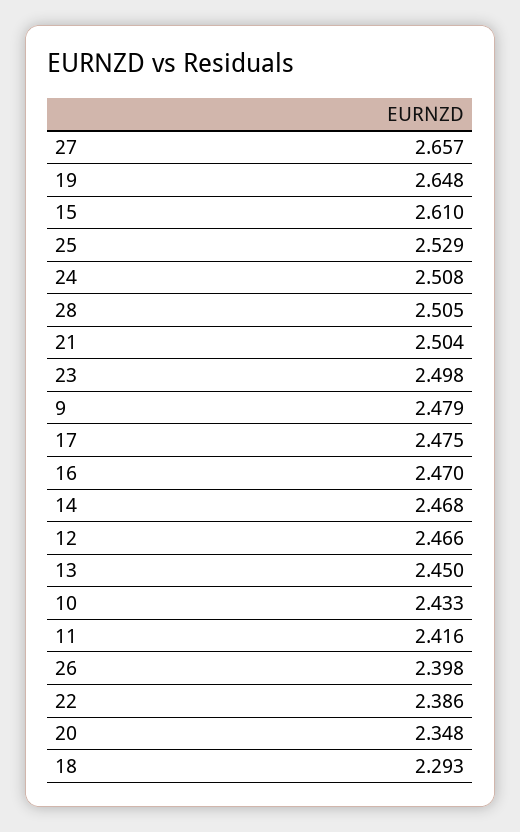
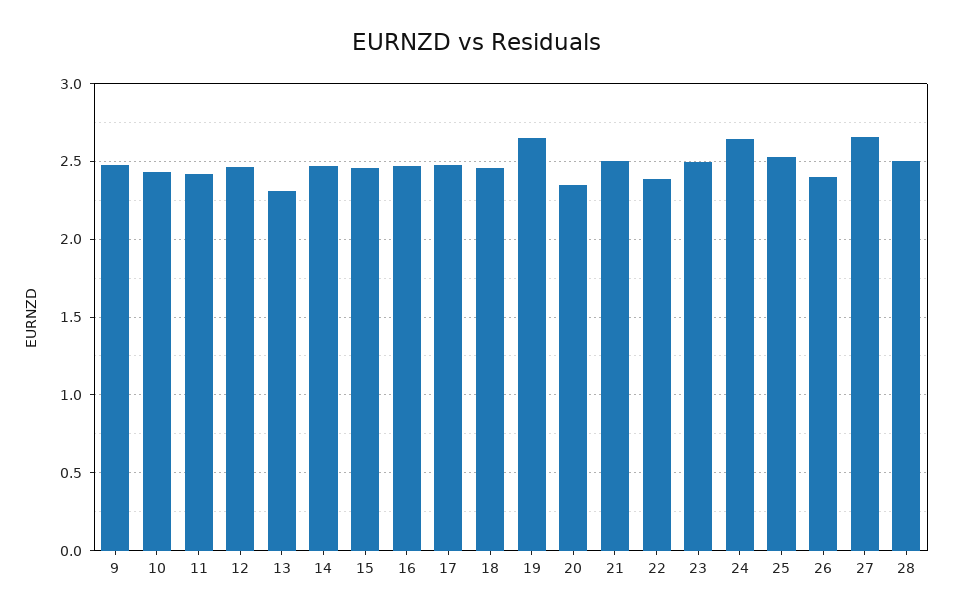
  {
    "27": 2.657,
    "19": 2.648,
-   "15": 2.61,
+   "15": 2.45,
    "25": 2.529,
-   "24": 2.508,
+   "24": 2.65,
    "28": 2.505,
    "21": 2.504,
    "23": 2.498,
    "9": 2.479,
    "17": 2.475,
    "16": 2.47,
    "14": 2.468,
    "12": 2.466,
-   "13": 2.45,
+   "13": 2.3,
    "10": 2.433,
    "11": 2.416,
    "26": 2.398,
    "22": 2.386,
    "20": 2.348,
-   "18": 2.293
+   "18": 2.45
  }

